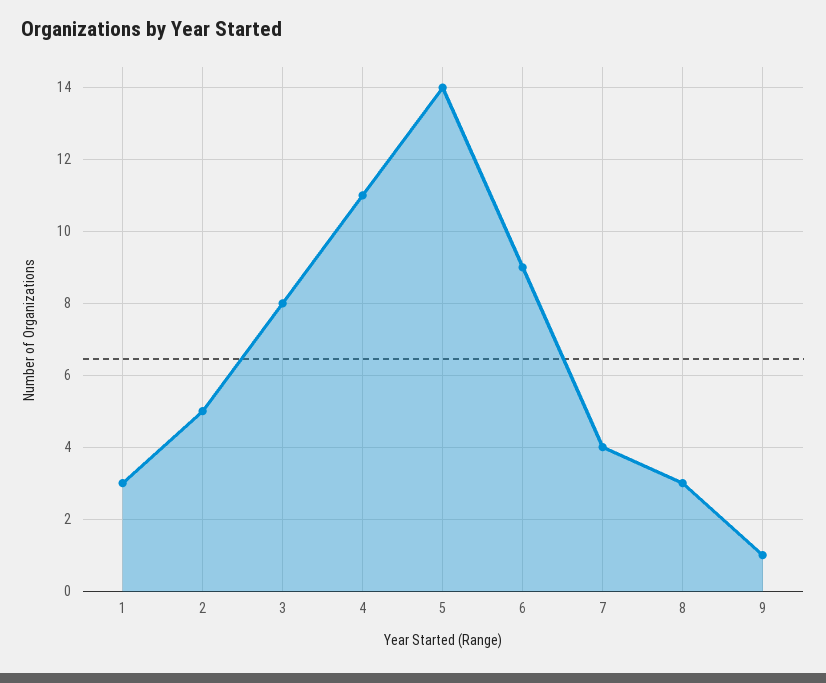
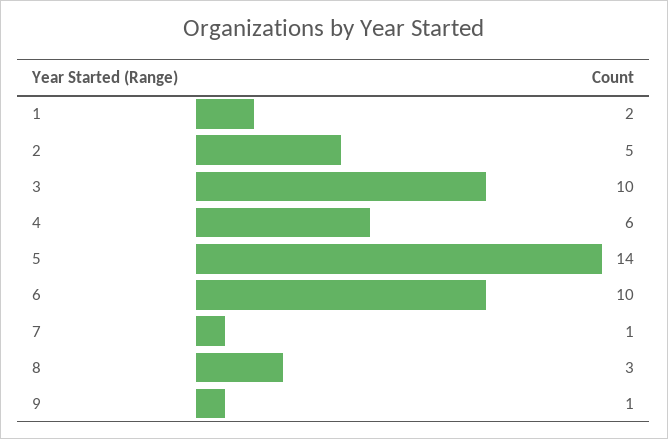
  {
-   "1": 3,
+   "1": 2,
    "2": 5,
-   "3": 8,
+   "3": 10,
-   "4": 11,
+   "4": 6,
    "5": 14,
-   "6": 9,
+   "6": 10,
-   "7": 4,
+   "7": 1,
    "8": 3,
    "9": 1
  }

